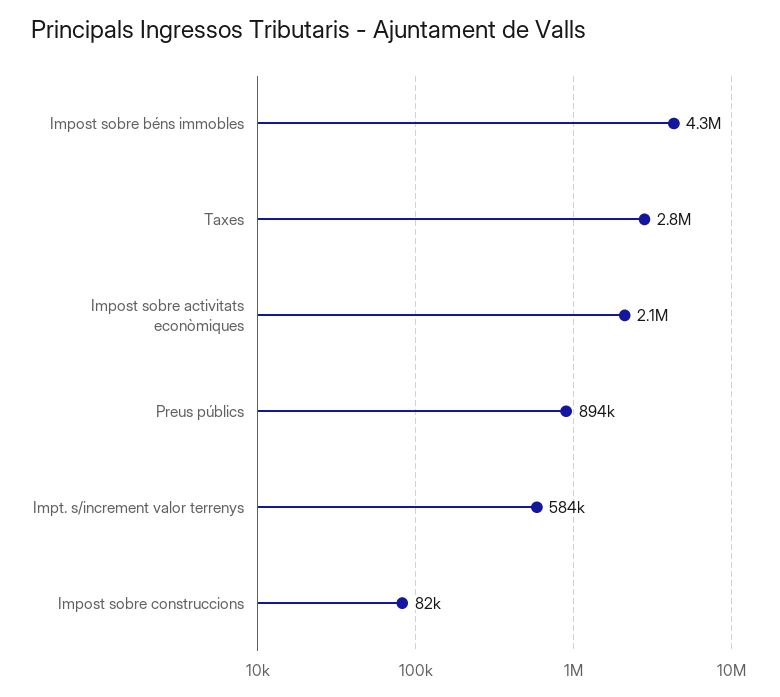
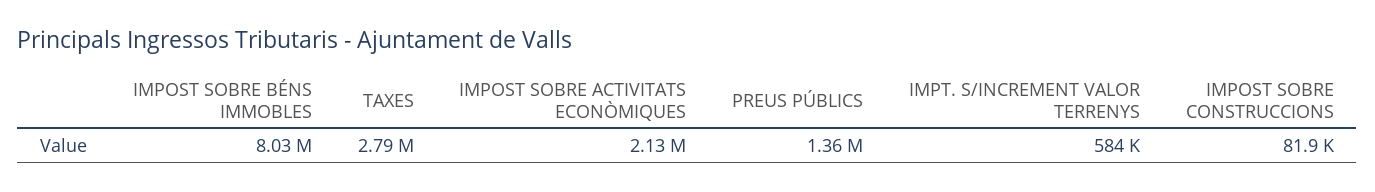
  {
-   "Impost sobre béns immobles": 4300000,
+   "Impost sobre béns immobles": 8030000,
    "Taxes": 2790000,
    "Impost sobre activitats econòmiques": 2130000,
-   "Preus públics": 894000,
+   "Preus públics": 1360000,
    "Impt. s/increment valor terrenys": 584000,
    "Impost sobre construccions": 81900
  }

